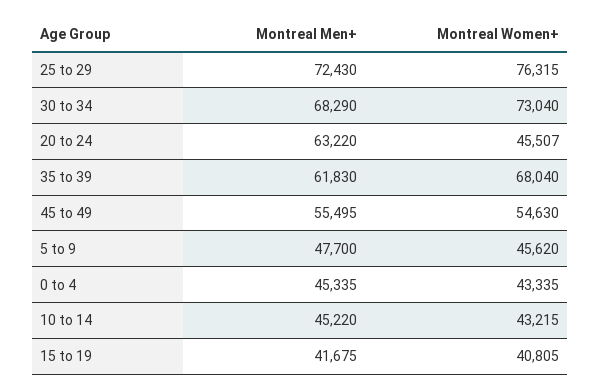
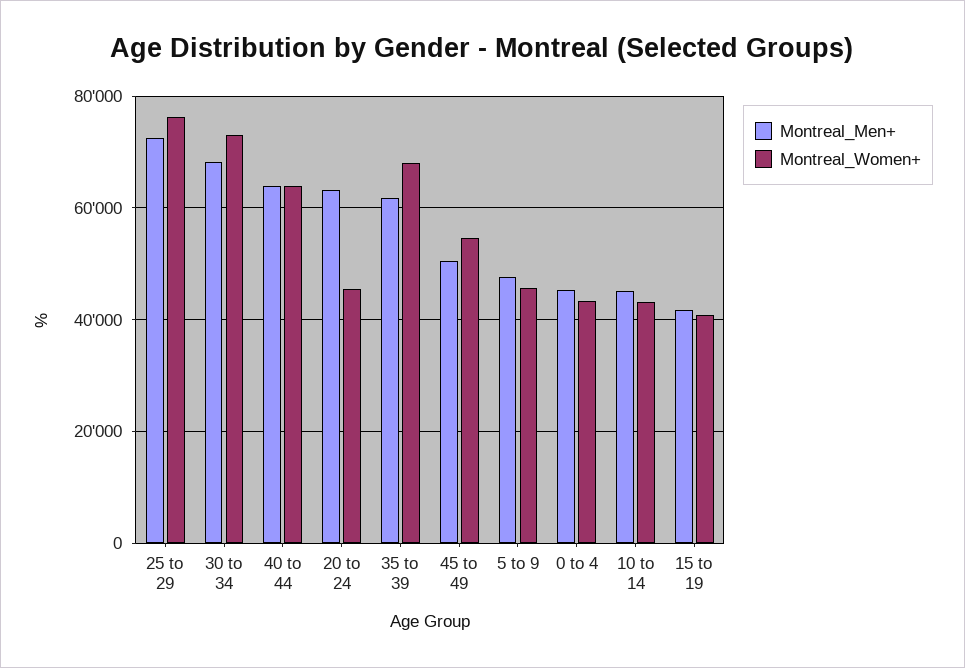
  {
    "Montreal Men+": {
      "25 to 29": 72430,
      "30 to 34": 68290,
      "20 to 24": 63220,
      "35 to 39": 61830,
-     "45 to 49": 55495,
+     "45 to 49": 50000,
      "5 to 9": 47700,
      "0 to 4": 45335,
      "10 to 14": 45220,
-     "15 to 19": 41675
+     "15 to 19": 41675,
+     "40 to 44": 64000
    },
    "Montreal Women+": {
      "25 to 29": 76315,
      "30 to 34": 73040,
      "20 to 24": 45507,
      "35 to 39": 68040,
      "45 to 49": 54630,
      "5 to 9": 45620,
      "0 to 4": 43335,
      "10 to 14": 43215,
-     "15 to 19": 40805
+     "15 to 19": 40805,
+     "40 to 44": 64000
    }
  }

